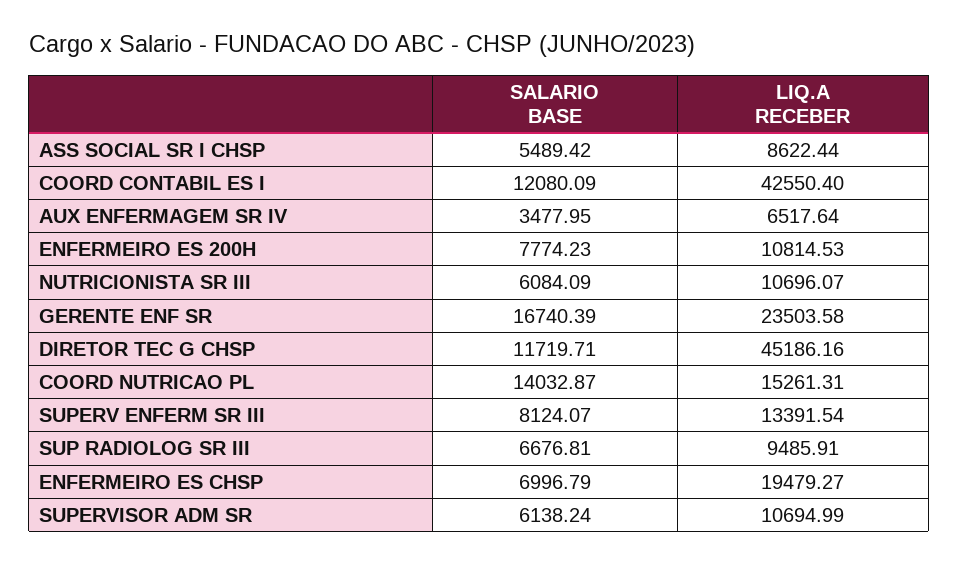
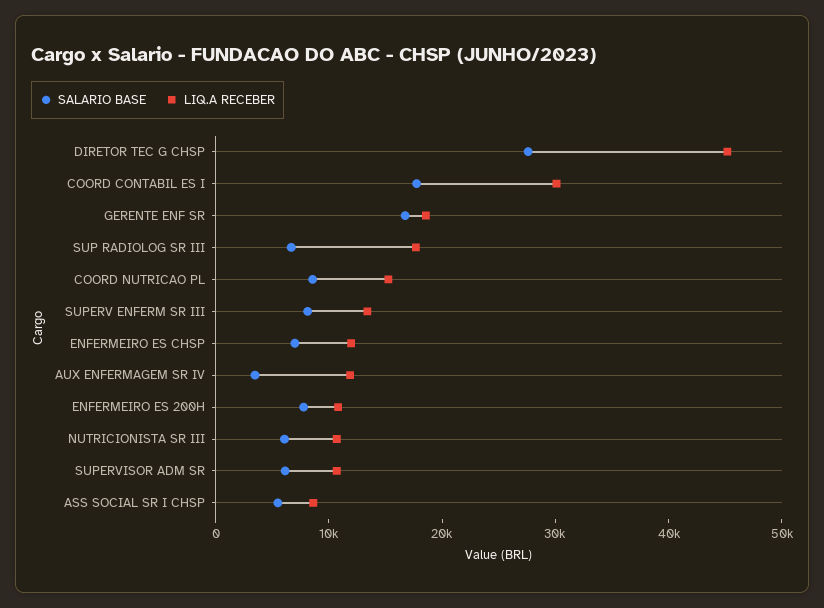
  {
    "SALARIO BASE": {
      "ASS SOCIAL SR I CHSP": 5489.42,
-     "COORD CONTABIL ES I": 12080.09,
+     "COORD CONTABIL ES I": 18000,
      "AUX ENFERMAGEM SR IV": 3477.95,
      "ENFERMEIRO ES 200H": 7774.23,
      "NUTRICIONISTA SR III": 6084.09,
      "GERENTE ENF SR": 16740.39,
-     "DIRETOR TEC G CHSP": 11719.71,
+     "DIRETOR TEC G CHSP": 28000,
-     "COORD NUTRICAO PL": 14032.87,
+     "COORD NUTRICAO PL": 8000,
      "SUPERV ENFERM SR III": 8124.07,
      "SUP RADIOLOG SR III": 6676.81,
      "ENFERMEIRO ES CHSP": 6996.79,
      "SUPERVISOR ADM SR": 6138.24
    },
    "LIQ.A RECEBER": {
      "ASS SOCIAL SR I CHSP": 8622.44,
-     "COORD CONTABIL ES I": 42550.4,
+     "COORD CONTABIL ES I": 30000,
-     "AUX ENFERMAGEM SR IV": 6517.64,
+     "AUX ENFERMAGEM SR IV": 12000,
      "ENFERMEIRO ES 200H": 10814.53,
      "NUTRICIONISTA SR III": 10696.07,
-     "GERENTE ENF SR": 23503.58,
+     "GERENTE ENF SR": 18000,
      "DIRETOR TEC G CHSP": 45186.16,
      "COORD NUTRICAO PL": 15261.31,
      "SUPERV ENFERM SR III": 13391.54,
-     "SUP RADIOLOG SR III": 9485.91,
+     "SUP RADIOLOG SR III": 18000,
-     "ENFERMEIRO ES CHSP": 19479.27,
+     "ENFERMEIRO ES CHSP": 12000,
      "SUPERVISOR ADM SR": 10694.99
    }
  }

